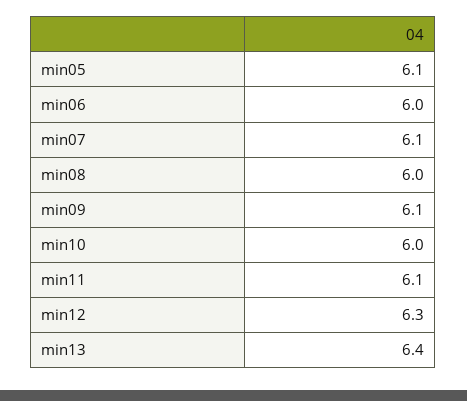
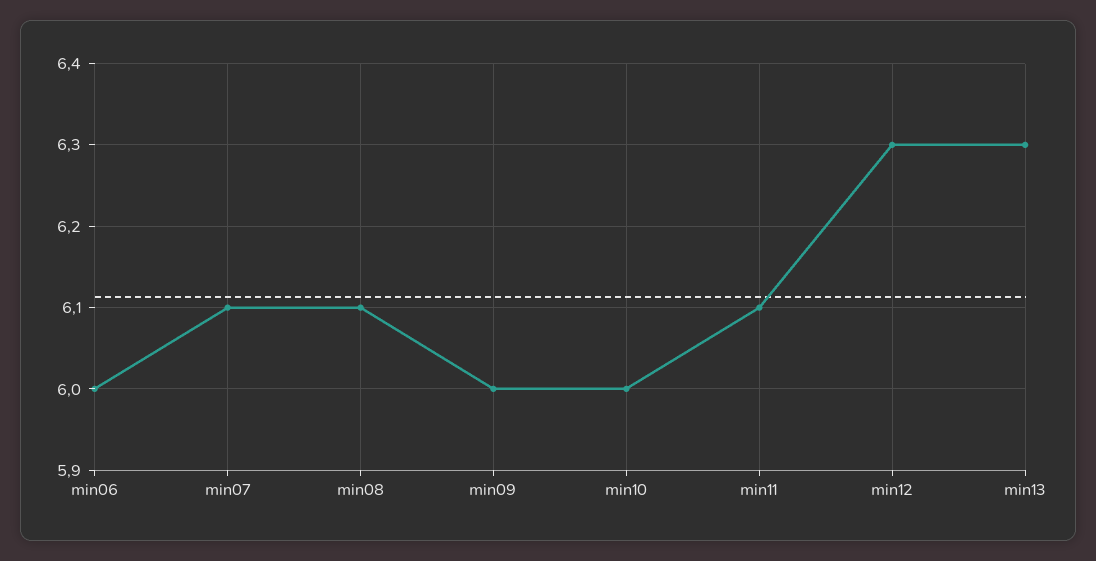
  {
-   "min05": 6.1,
    "min06": 6,
    "min07": 6.1,
-   "min08": 6,
+   "min08": 6.1,
-   "min09": 6.1,
+   "min09": 6,
    "min10": 6,
    "min11": 6.1,
    "min12": 6.3,
-   "min13": 6.4
+   "min13": 6.3
  }

